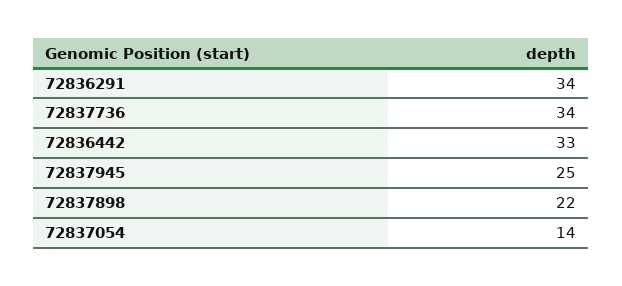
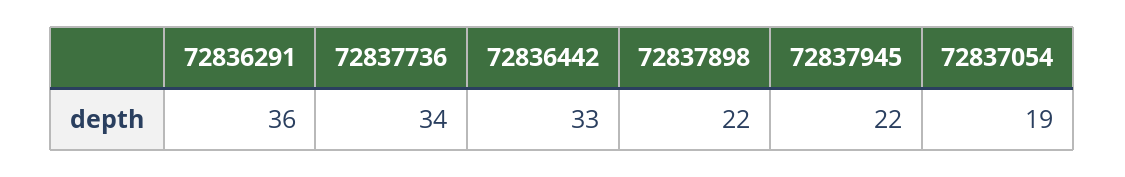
  {
-   "72836291": 34,
+   "72836291": 36,
    "72837736": 34,
    "72836442": 33,
-   "72837945": 25,
+   "72837945": 22,
    "72837898": 22,
-   "72837054": 14
+   "72837054": 19
  }

